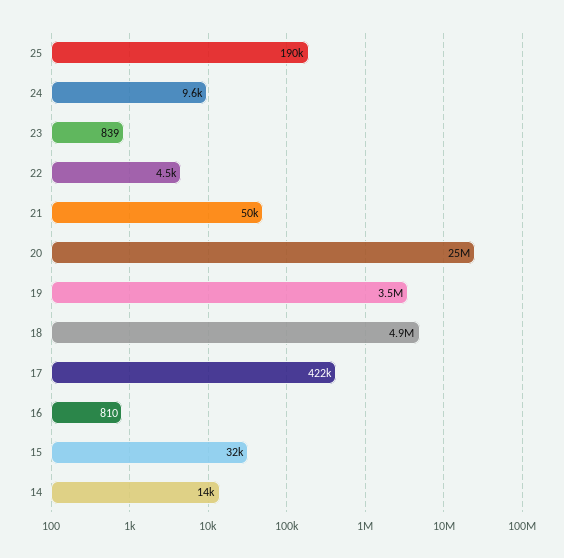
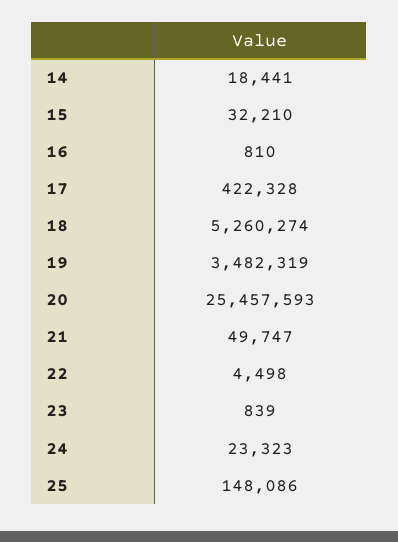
  {
-   "25": 190000,
+   "25": 148086,
-   "24": 9600,
+   "24": 23323,
    "23": 839,
    "22": 4498,
    "21": 49747,
    "20": 25457593,
    "19": 3482319,
-   "18": 4900000,
+   "18": 5260274,
    "17": 422328,
    "16": 810,
    "15": 32210,
-   "14": 14000
+   "14": 18441
  }

